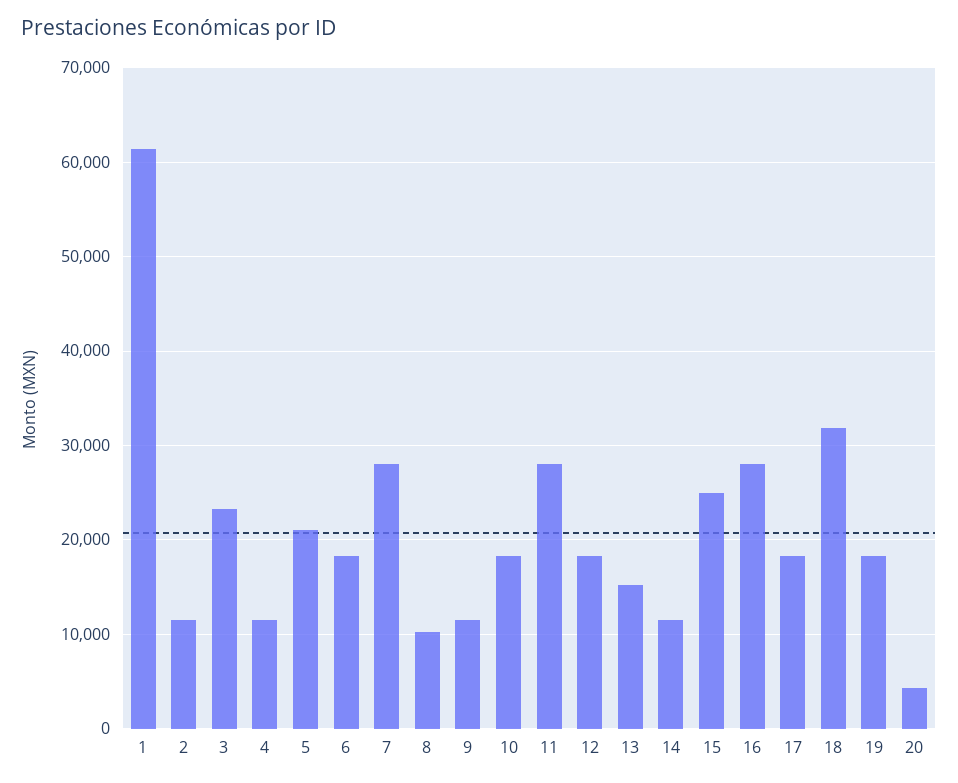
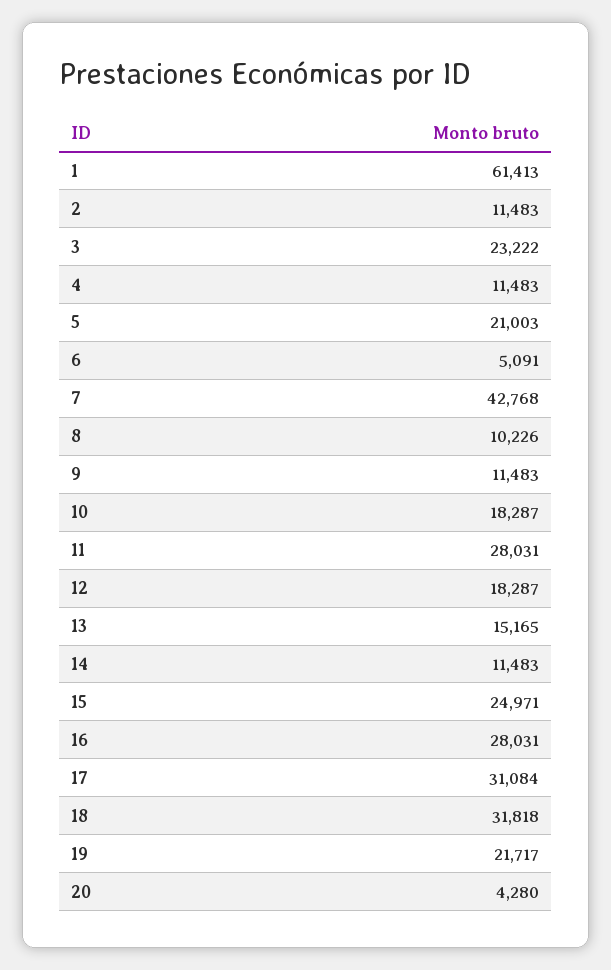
  {
    "1": 61413,
    "2": 11483,
    "3": 23222,
    "4": 11483,
    "5": 21003,
-   "6": 18000,
+   "6": 5091,
-   "7": 28000,
+   "7": 42768,
    "8": 10226,
    "9": 11483,
    "10": 18287,
    "11": 28031,
    "12": 18287,
    "13": 15165,
    "14": 11483,
    "15": 24971,
    "16": 28031,
-   "17": 18000,
+   "17": 31084,
    "18": 31818,
-   "19": 18000,
+   "19": 21717,
    "20": 4280
  }

